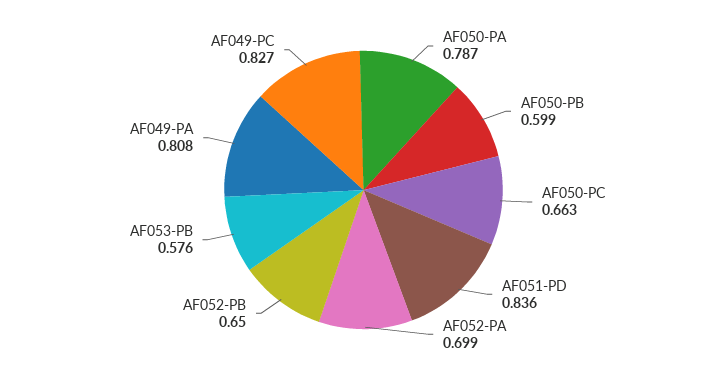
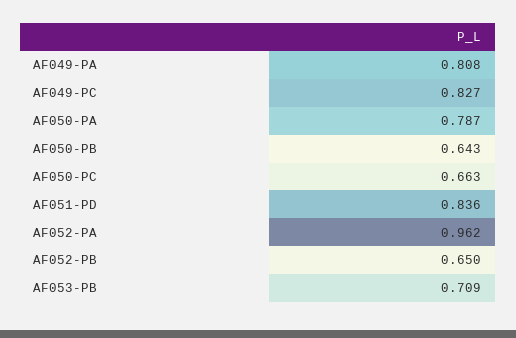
  {
    "AF050-PA": 0.787,
-   "AF050-PB": 0.599,
+   "AF050-PB": 0.643,
    "AF050-PC": 0.663,
    "AF051-PD": 0.836,
-   "AF052-PA": 0.699,
+   "AF052-PA": 0.962,
    "AF052-PB": 0.65,
-   "AF053-PB": 0.576,
+   "AF053-PB": 0.709,
    "AF049-PA": 0.808,
    "AF049-PC": 0.827
  }

